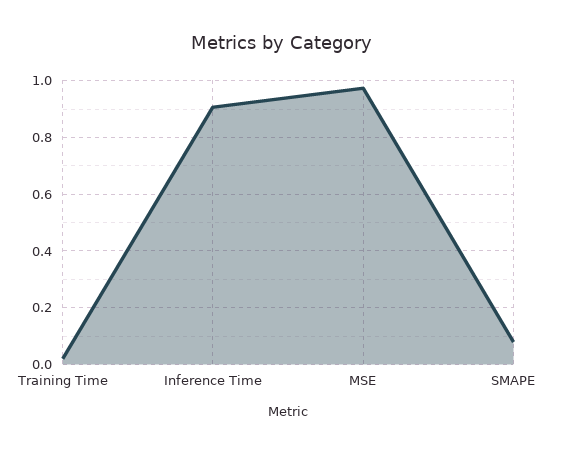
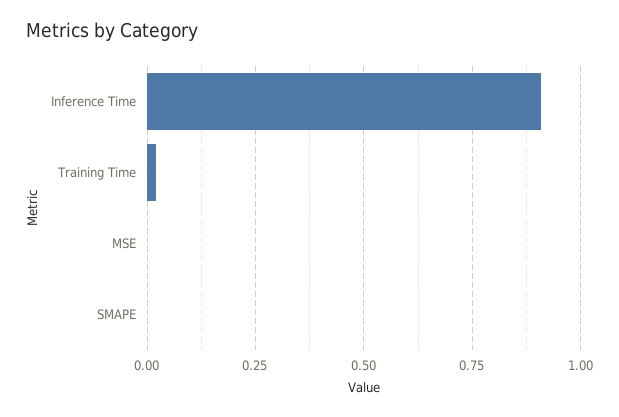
  {
    "Training Time": 0.025,
    "Inference Time": 0.9,
-   "MSE": 0.975,
+   "MSE": 0,
-   "SMAPE": 0.075
+   "SMAPE": 0
  }

